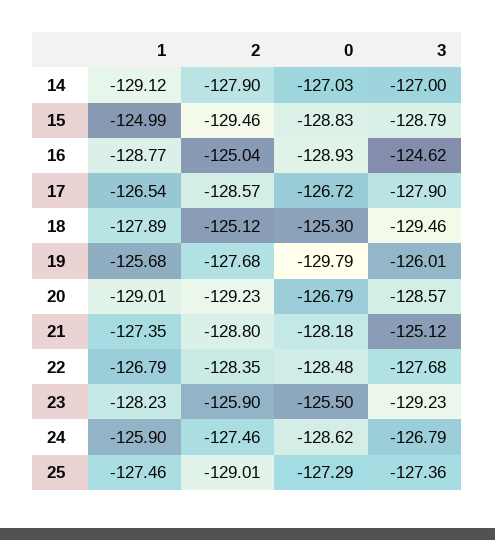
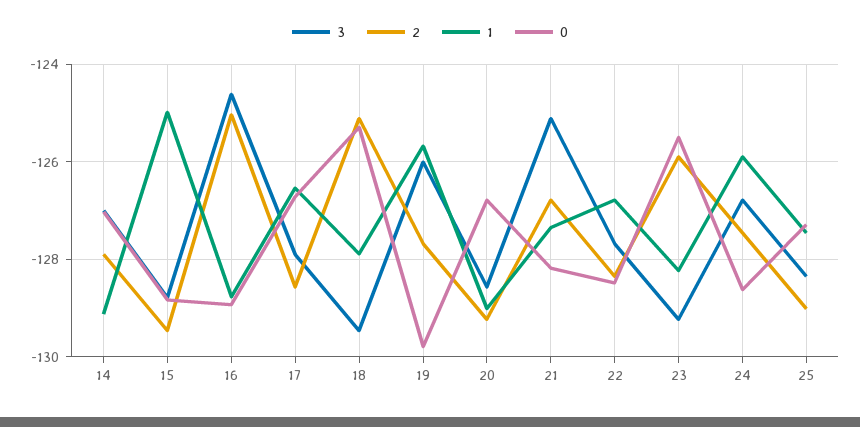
  {
    "1": {
      "14": -129.12,
      "15": -124.99,
      "16": -128.77,
      "17": -126.54,
      "18": -127.89,
      "19": -125.68,
      "20": -129.01,
      "21": -127.35,
      "22": -126.79,
      "23": -128.23,
      "24": -125.9,
      "25": -127.46
    },
    "2": {
      "14": -127.9,
      "15": -129.46,
      "16": -125.04,
      "17": -128.57,
      "18": -125.12,
      "19": -127.68,
      "20": -129.23,
-     "21": -128.8,
+     "21": -126.8,
      "22": -128.35,
      "23": -125.9,
      "24": -127.46,
      "25": -129.01
    },
    "0": {
      "14": -127.03,
      "15": -128.83,
      "16": -128.93,
      "17": -126.72,
      "18": -125.3,
      "19": -129.79,
      "20": -126.79,
      "21": -128.18,
      "22": -128.48,
      "23": -125.5,
      "24": -128.62,
      "25": -127.29
    },
    "3": {
      "14": -127,
      "15": -128.79,
      "16": -124.62,
      "17": -127.9,
      "18": -129.46,
      "19": -126.01,
      "20": -128.57,
      "21": -125.12,
      "22": -127.68,
      "23": -129.23,
      "24": -126.79,
-     "25": -127.36
+     "25": -128.4
    }
  }

